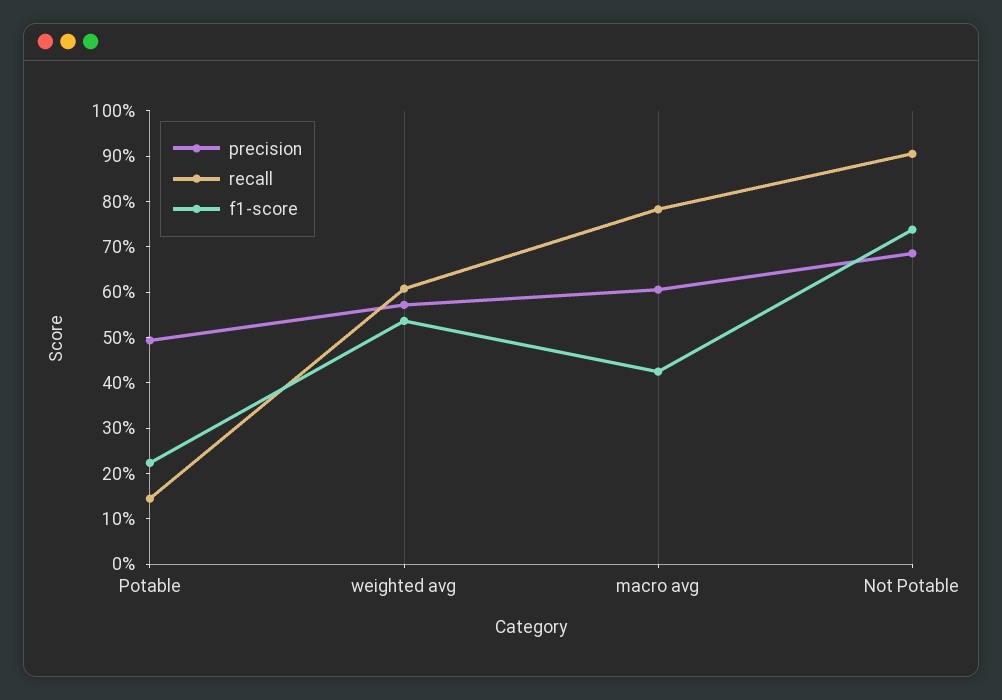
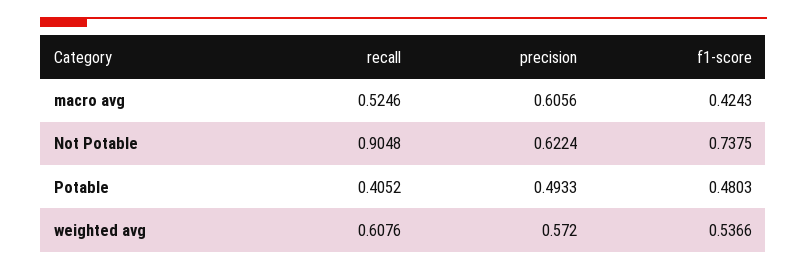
  {
    "precision": {
      "Potable": 0.4933,
      "weighted avg": 0.572,
      "macro avg": 0.6056,
-     "Not Potable": 0.68
+     "Not Potable": 0.6224
    },
    "recall": {
-     "Potable": 0.14,
+     "Potable": 0.4052,
      "weighted avg": 0.6076,
-     "macro avg": 0.78,
+     "macro avg": 0.5246,
      "Not Potable": 0.9048
    },
    "f1-score": {
-     "Potable": 0.22,
+     "Potable": 0.4803,
      "weighted avg": 0.5366,
      "macro avg": 0.4243,
      "Not Potable": 0.7375
    }
  }

